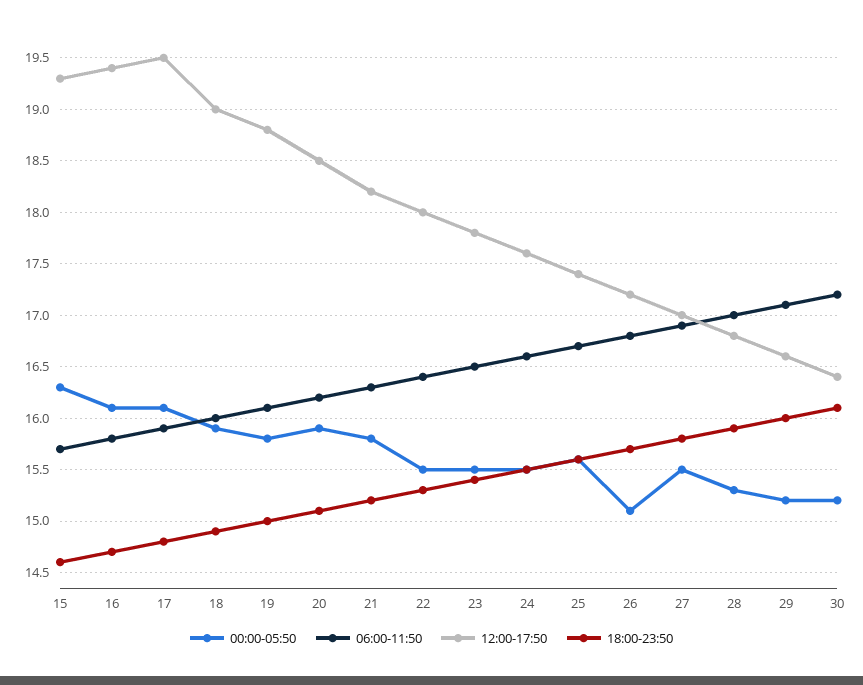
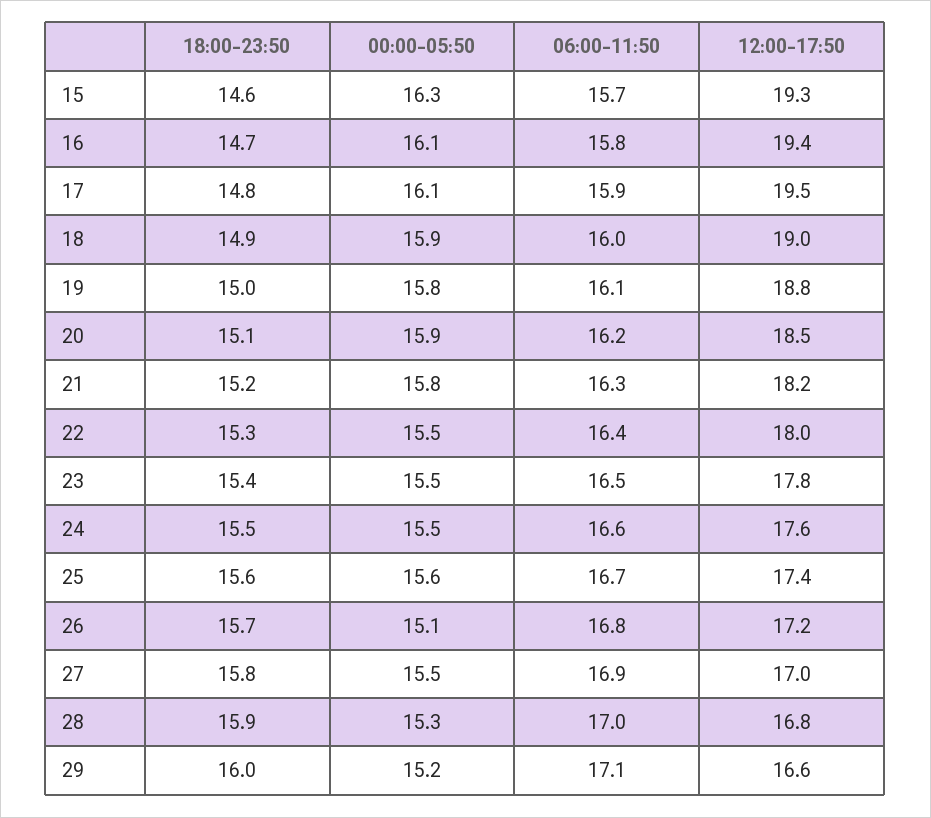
  {
    "00:00-05:50": {
      "15": 16.3,
      "16": 16.1,
      "17": 16.1,
      "18": 15.9,
      "19": 15.8,
      "20": 15.9,
      "21": 15.8,
      "22": 15.5,
      "23": 15.5,
      "24": 15.5,
      "25": 15.6,
      "26": 15.1,
      "27": 15.5,
      "28": 15.3,
-     "29": 15.2,
+     "29": 15.2
-     "30": 15.2
    },
    "06:00-11:50": {
      "15": 15.7,
      "16": 15.8,
      "17": 15.9,
      "18": 16,
      "19": 16.1,
      "20": 16.2,
      "21": 16.3,
      "22": 16.4,
      "23": 16.5,
      "24": 16.6,
      "25": 16.7,
      "26": 16.8,
      "27": 16.9,
      "28": 17,
-     "29": 17.1,
+     "29": 17.1
-     "30": 17.2
    },
    "12:00-17:50": {
      "15": 19.3,
      "16": 19.4,
      "17": 19.5,
      "18": 19,
      "19": 18.8,
      "20": 18.5,
      "21": 18.2,
      "22": 18,
      "23": 17.8,
      "24": 17.6,
      "25": 17.4,
      "26": 17.2,
      "27": 17,
      "28": 16.8,
-     "29": 16.6,
+     "29": 16.6
-     "30": 16.4
    },
    "18:00-23:50": {
      "15": 14.6,
      "16": 14.7,
      "17": 14.8,
      "18": 14.9,
      "19": 15,
      "20": 15.1,
      "21": 15.2,
      "22": 15.3,
      "23": 15.4,
      "24": 15.5,
      "25": 15.6,
      "26": 15.7,
      "27": 15.8,
      "28": 15.9,
-     "29": 16,
+     "29": 16
-     "30": 16.1
    }
  }

